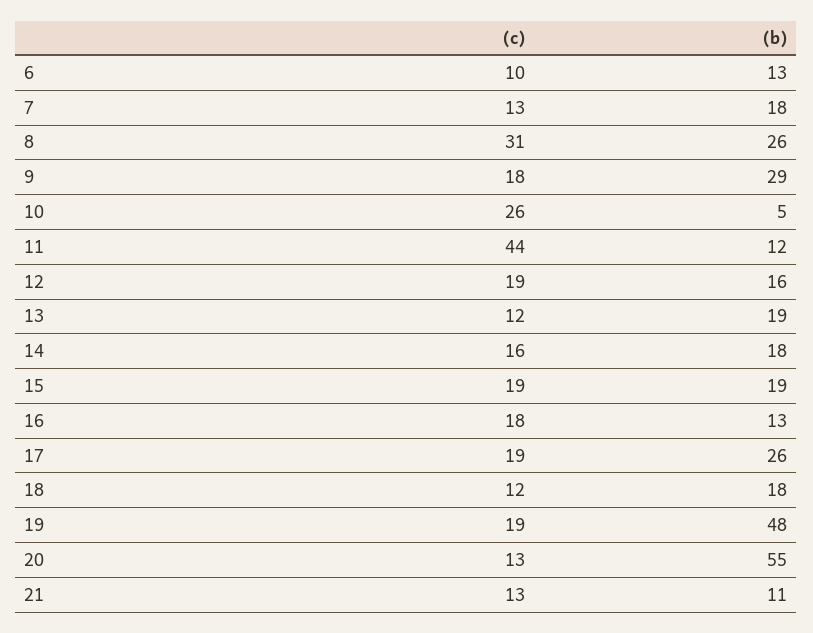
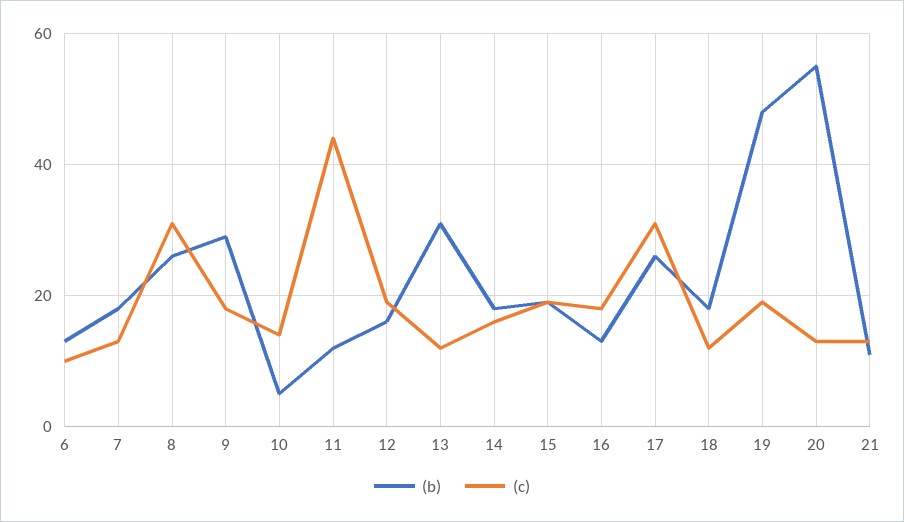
  {
    "(c)": {
      "6": 10,
      "7": 13,
      "8": 31,
      "9": 18,
-     "10": 26,
+     "10": 15,
      "11": 44,
      "12": 19,
      "13": 12,
      "14": 16,
      "15": 19,
      "16": 18,
-     "17": 19,
+     "17": 30,
      "18": 12,
      "19": 19,
      "20": 13,
      "21": 13
    },
    "(b)": {
      "6": 13,
      "7": 18,
      "8": 26,
      "9": 29,
      "10": 5,
      "11": 12,
      "12": 16,
-     "13": 19,
+     "13": 30,
      "14": 18,
      "15": 19,
      "16": 13,
      "17": 26,
      "18": 18,
      "19": 48,
      "20": 55,
      "21": 11
    }
  }

